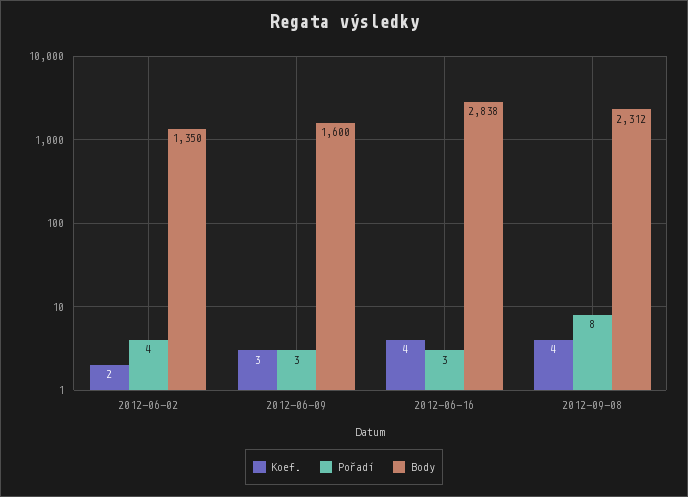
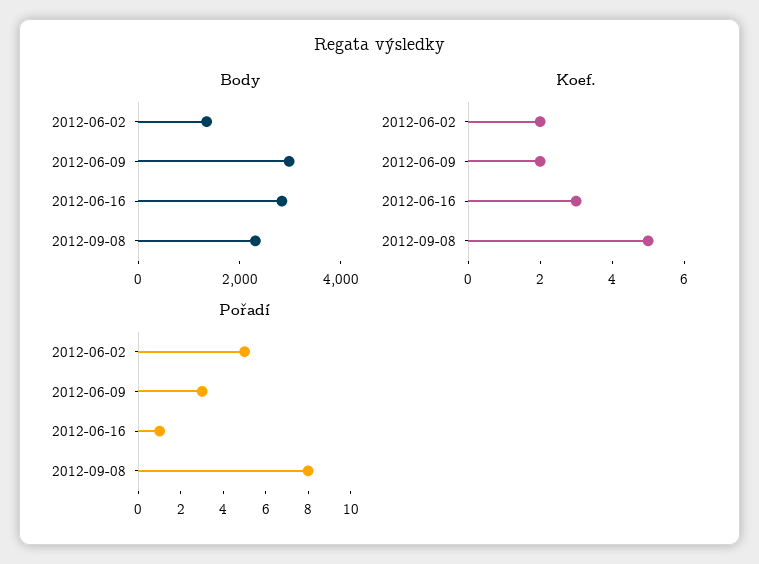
  {
    "Koef.": {
      "2012-06-02": 2,
-     "2012-06-09": 3,
+     "2012-06-09": 2,
-     "2012-06-16": 4,
+     "2012-06-16": 3,
-     "2012-09-08": 4
+     "2012-09-08": 5
    },
    "Pořadí": {
-     "2012-06-02": 4,
+     "2012-06-02": 5,
      "2012-06-09": 3,
-     "2012-06-16": 3,
+     "2012-06-16": 1,
      "2012-09-08": 8
    },
    "Body": {
      "2012-06-02": 1350,
-     "2012-06-09": 1600,
+     "2012-06-09": 3000,
      "2012-06-16": 2838,
      "2012-09-08": 2312
    }
  }

